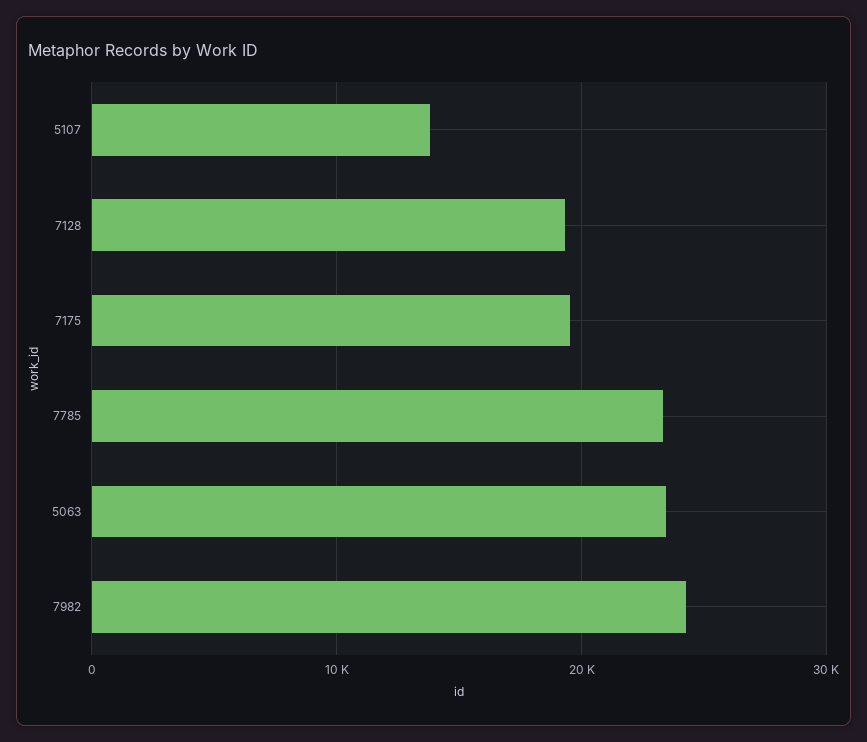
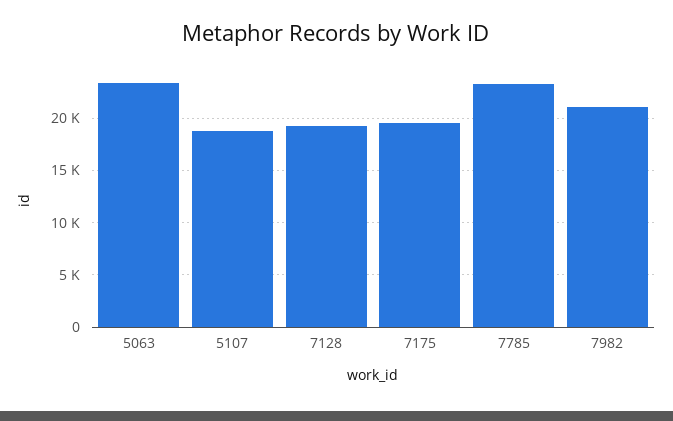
  {
-   "5107": 14000,
+   "5107": 19000,
    "7128": 19000,
    "7175": 20000,
    "7785": 23000,
    "5063": 23000,
-   "7982": 24000
+   "7982": 21000
  }

